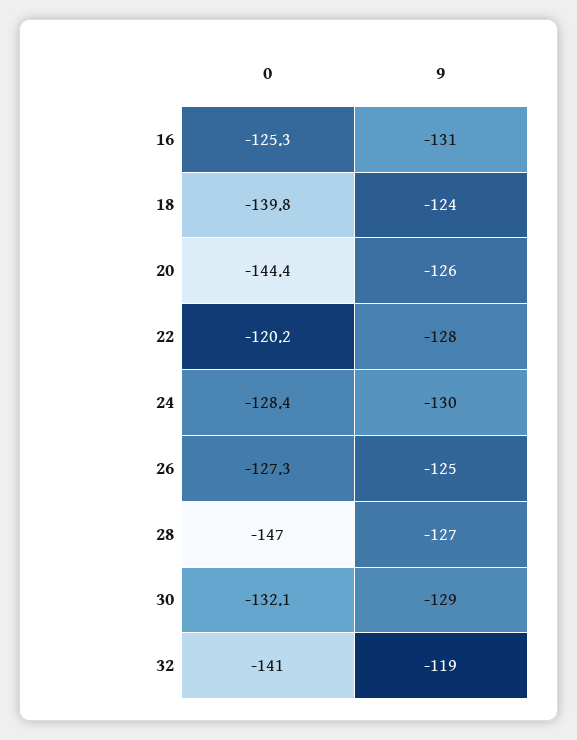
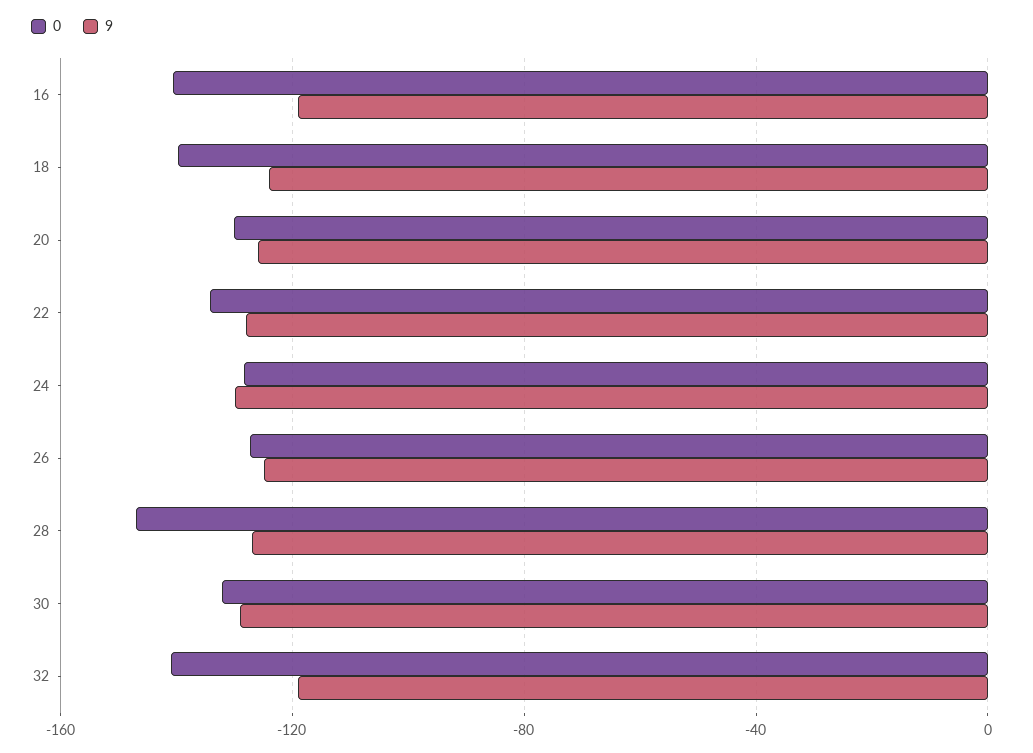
  {
    "0": {
-     "16": -125.3,
+     "16": -140,
      "18": -139.8,
-     "20": -144.4,
+     "20": -130,
-     "22": -120.2,
+     "22": -135,
      "24": -128.4,
      "26": -127.3,
      "28": -147,
      "30": -132.1,
      "32": -141
    },
    "9": {
-     "16": -131,
+     "16": -120,
      "18": -124,
      "20": -126,
      "22": -128,
      "24": -130,
      "26": -125,
      "28": -127,
      "30": -129,
      "32": -119
    }
  }

